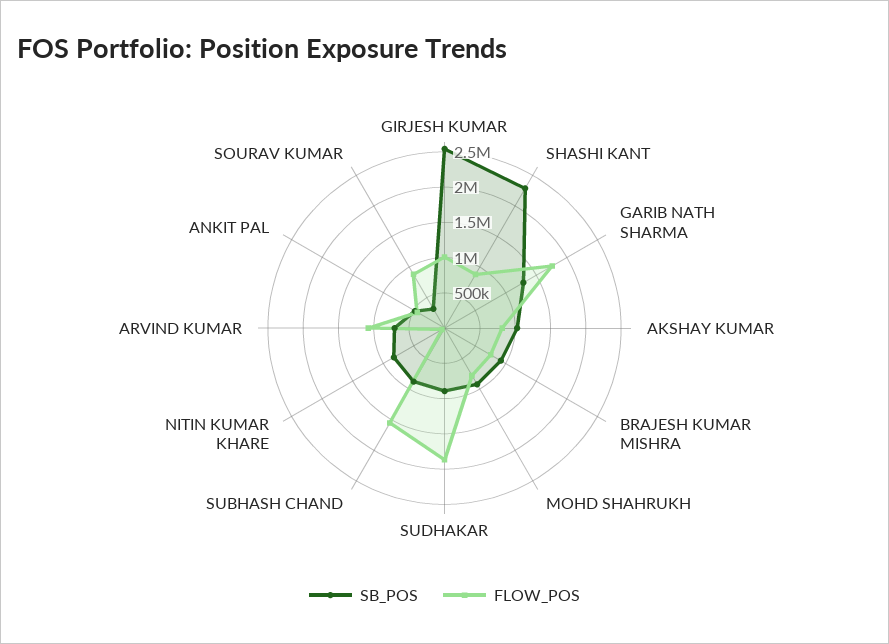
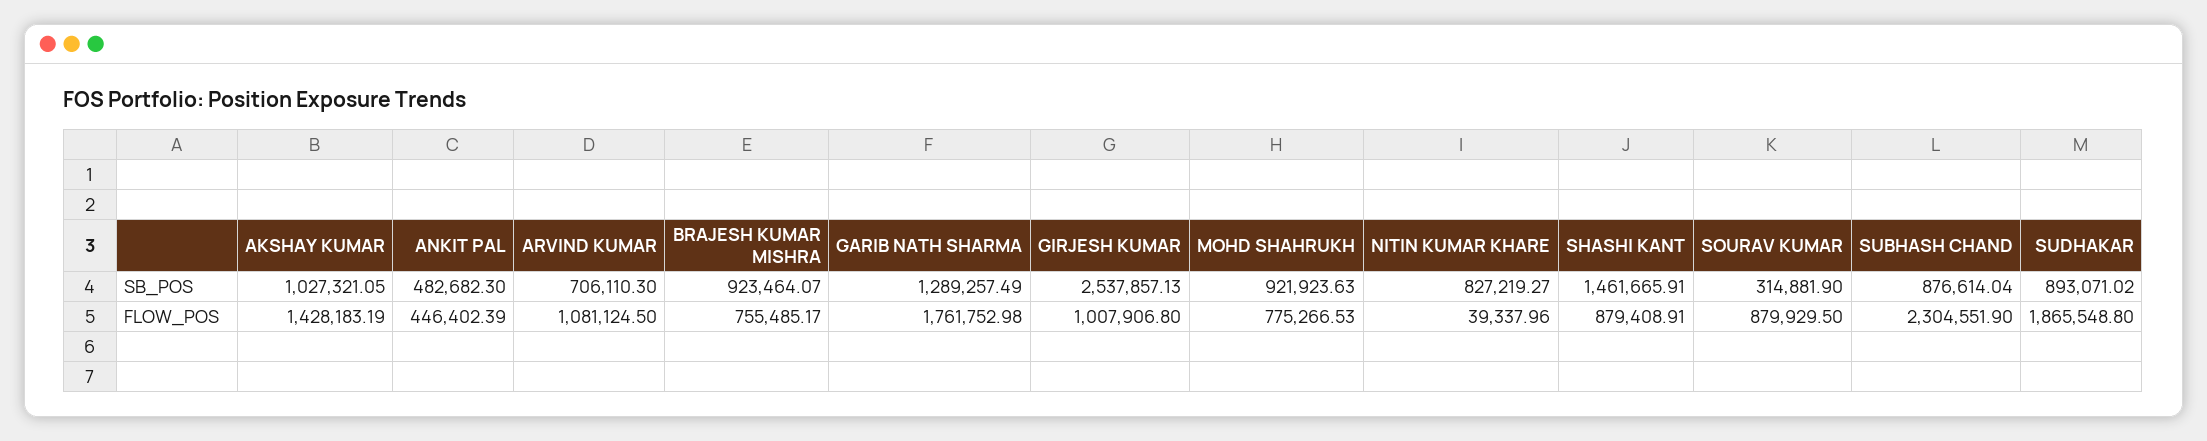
  {
    "SB_POS": {
      "GIRJESH KUMAR": 2537857.13,
-     "SHASHI KANT": 2250000,
+     "SHASHI KANT": 1461665.91,
      "GARIB NATH SHARMA": 1289257.49,
      "AKSHAY KUMAR": 1027321.05,
      "BRAJESH KUMAR MISHRA": 923464.07,
      "MOHD SHAHRUKH": 921923.63,
      "SUDHAKAR": 893071.02,
      "SUBHASH CHAND": 876614.04,
      "NITIN KUMAR KHARE": 827219.27,
      "ARVIND KUMAR": 706110.3,
      "ANKIT PAL": 482682.3,
      "SOURAV KUMAR": 314881.9
    },
    "FLOW_POS": {
      "GIRJESH KUMAR": 1007906.8,
      "SHASHI KANT": 879408.91,
      "GARIB NATH SHARMA": 1761752.98,
-     "AKSHAY KUMAR": 750000,
+     "AKSHAY KUMAR": 1428183.19,
      "BRAJESH KUMAR MISHRA": 755485.17,
      "MOHD SHAHRUKH": 775266.53,
      "SUDHAKAR": 1865548.8,
-     "SUBHASH CHAND": 1500000,
+     "SUBHASH CHAND": 2304551.9,
      "NITIN KUMAR KHARE": 39337.96,
      "ARVIND KUMAR": 1081124.5,
      "ANKIT PAL": 446402.39,
      "SOURAV KUMAR": 879929.5
    }
  }

